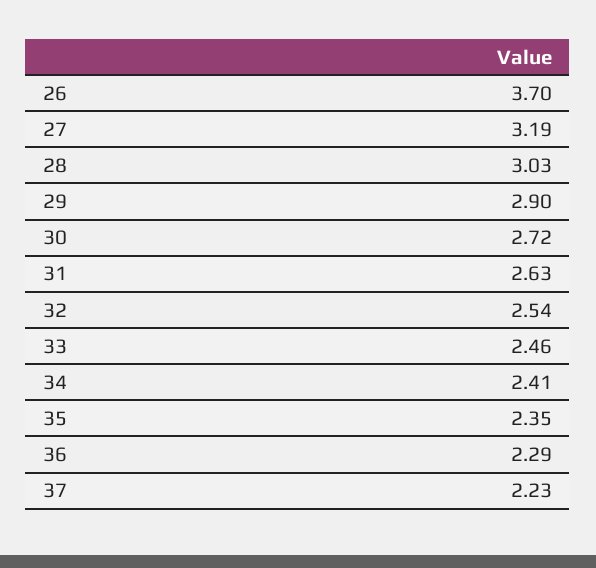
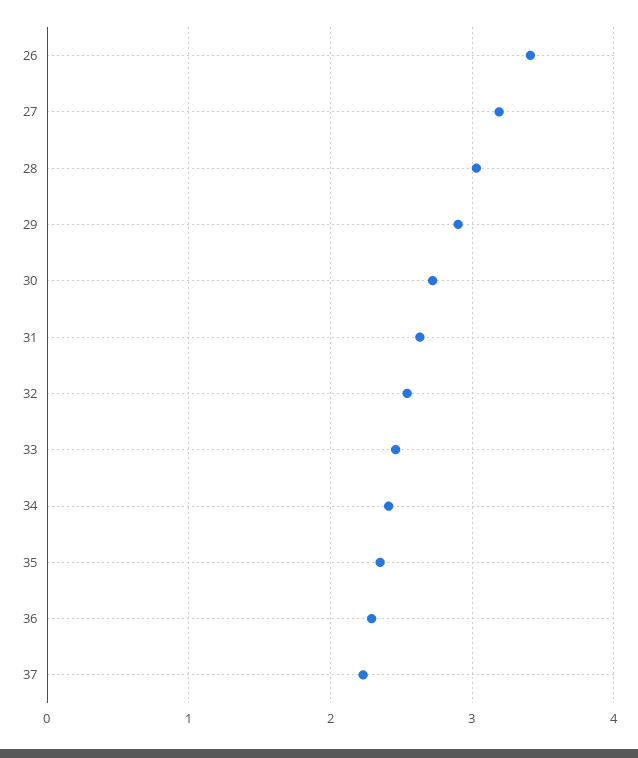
  {
-   "26": 3.7,
+   "26": 3.4,
    "27": 3.19,
    "28": 3.03,
    "29": 2.9,
    "30": 2.72,
    "31": 2.63,
    "32": 2.54,
    "33": 2.46,
    "34": 2.41,
    "35": 2.35,
    "36": 2.29,
    "37": 2.23
  }

